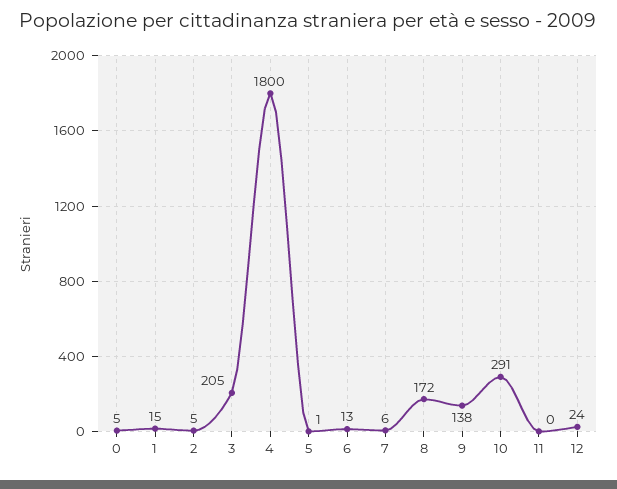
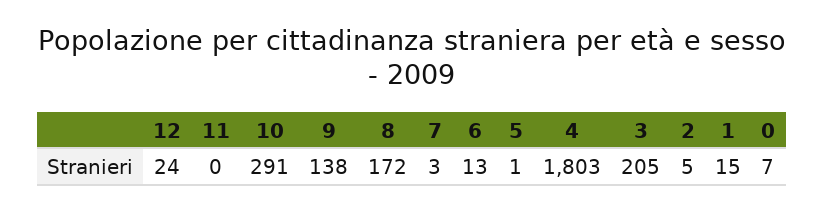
  {
-   "0": 5,
+   "0": 7,
    "1": 15,
    "2": 5,
    "3": 205,
-   "4": 1800,
+   "4": 1803,
    "5": 1,
    "6": 13,
-   "7": 6,
+   "7": 3,
    "8": 172,
    "9": 138,
    "10": 291,
    "11": 0,
    "12": 24
  }

